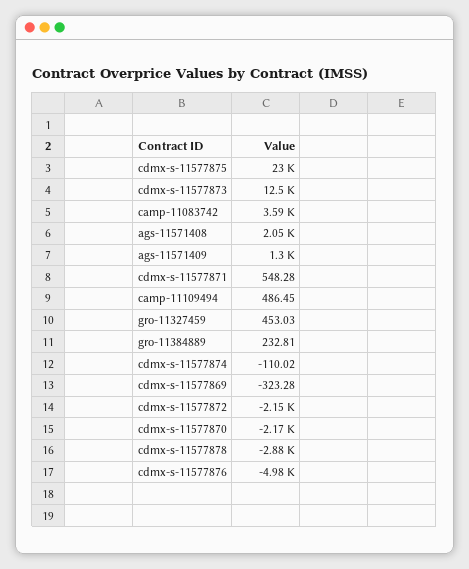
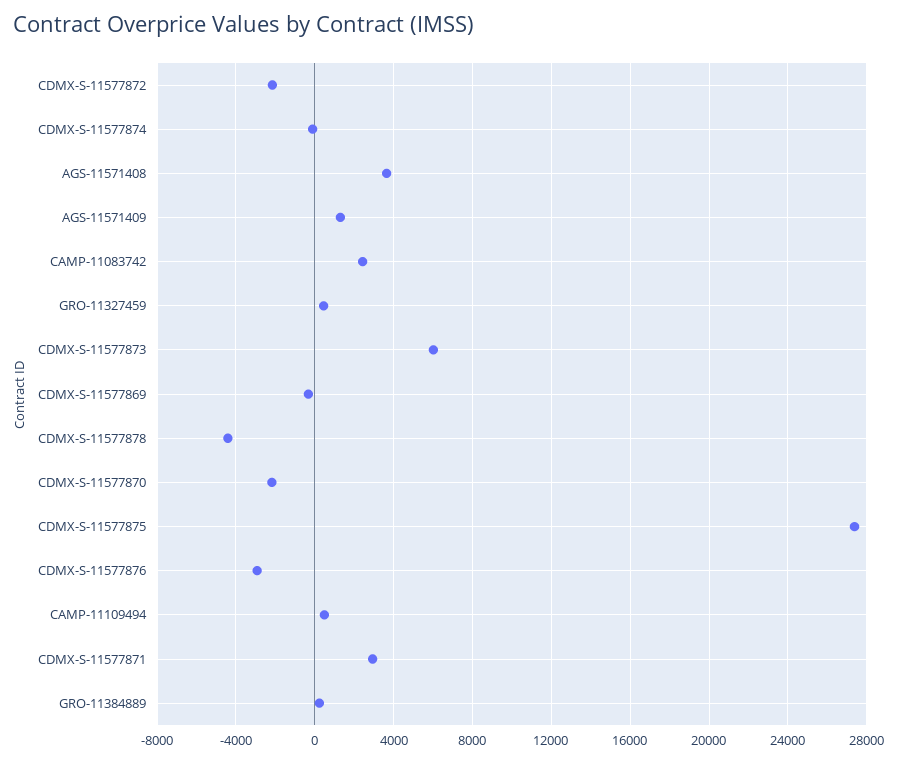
  {
-   "cdmx-s-11577875": 23000,
+   "cdmx-s-11577875": 27500,
-   "cdmx-s-11577873": 12500,
+   "cdmx-s-11577873": 6000,
-   "camp-11083742": 3590,
+   "camp-11083742": 2500,
-   "ags-11571408": 2050,
+   "ags-11571408": 3500,
    "ags-11571409": 1300,
-   "cdmx-s-11577871": 548.28,
+   "cdmx-s-11577871": 3000,
    "camp-11109494": 486.45,
    "gro-11327459": 453.03,
    "gro-11384889": 232.81,
    "cdmx-s-11577874": -110.02,
    "cdmx-s-11577869": -323.28,
    "cdmx-s-11577872": -2150,
    "cdmx-s-11577870": -2170,
-   "cdmx-s-11577878": -2880,
+   "cdmx-s-11577878": -4500,
-   "cdmx-s-11577876": -4980
+   "cdmx-s-11577876": -3000
  }

